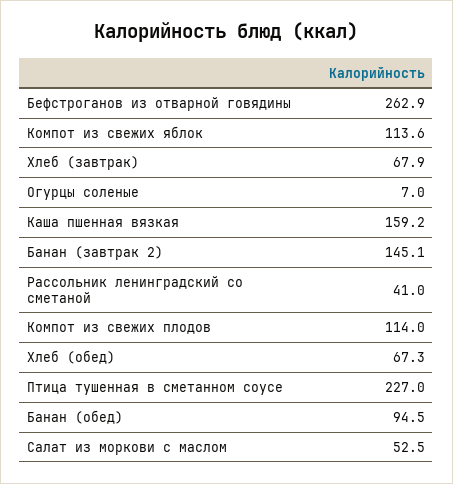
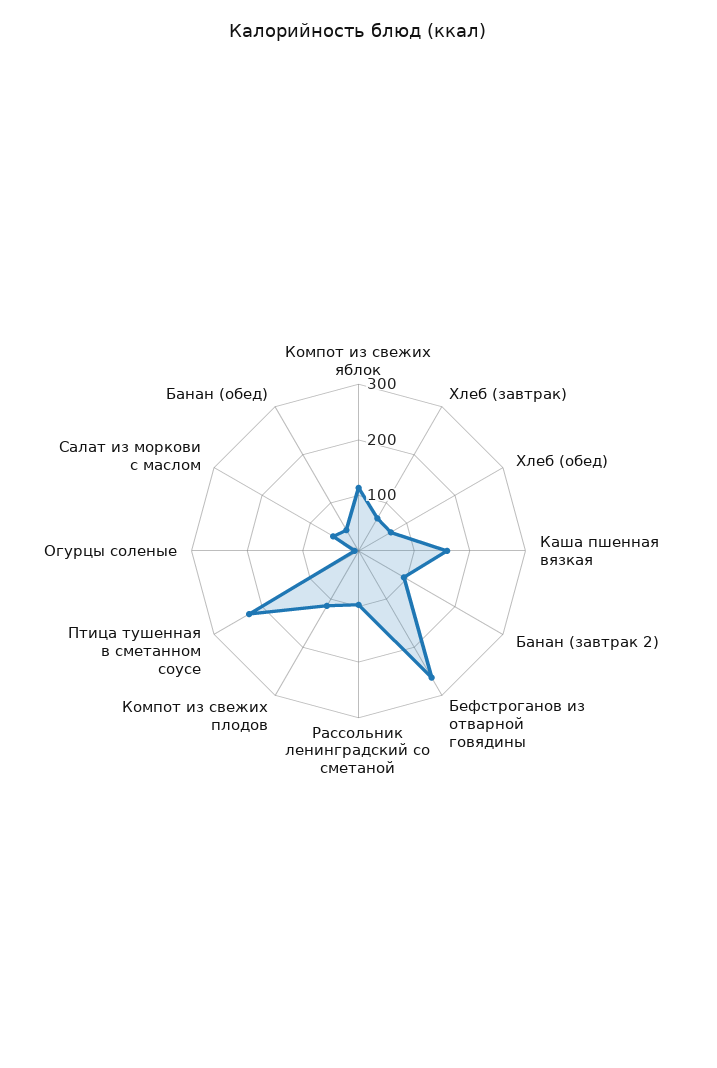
  {
    "Бефстроганов из отварной говядины": 262.9,
    "Компот из свежих яблок": 113.6,
    "Хлеб (завтрак)": 67.9,
    "Огурцы соленые": 7,
    "Каша пшенная вязкая": 159.2,
-   "Банан (завтрак 2)": 145.1,
+   "Банан (завтрак 2)": 100,
-   "Рассольник ленинградский со сметаной": 41,
+   "Рассольник ленинградский со сметаной": 100,
    "Компот из свежих плодов": 114,
    "Хлеб (обед)": 67.3,
    "Птица тушенная в сметанном соусе": 227,
-   "Банан (обед)": 94.5,
+   "Банан (обед)": 40,
    "Салат из моркови с маслом": 52.5
  }

